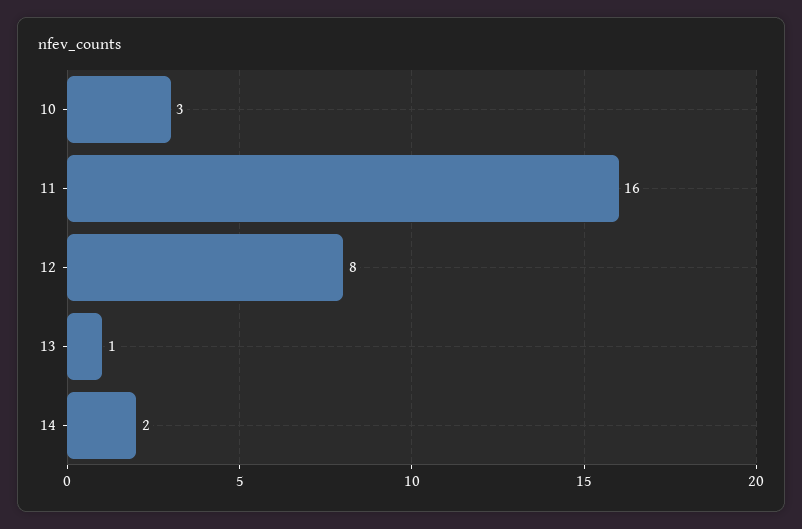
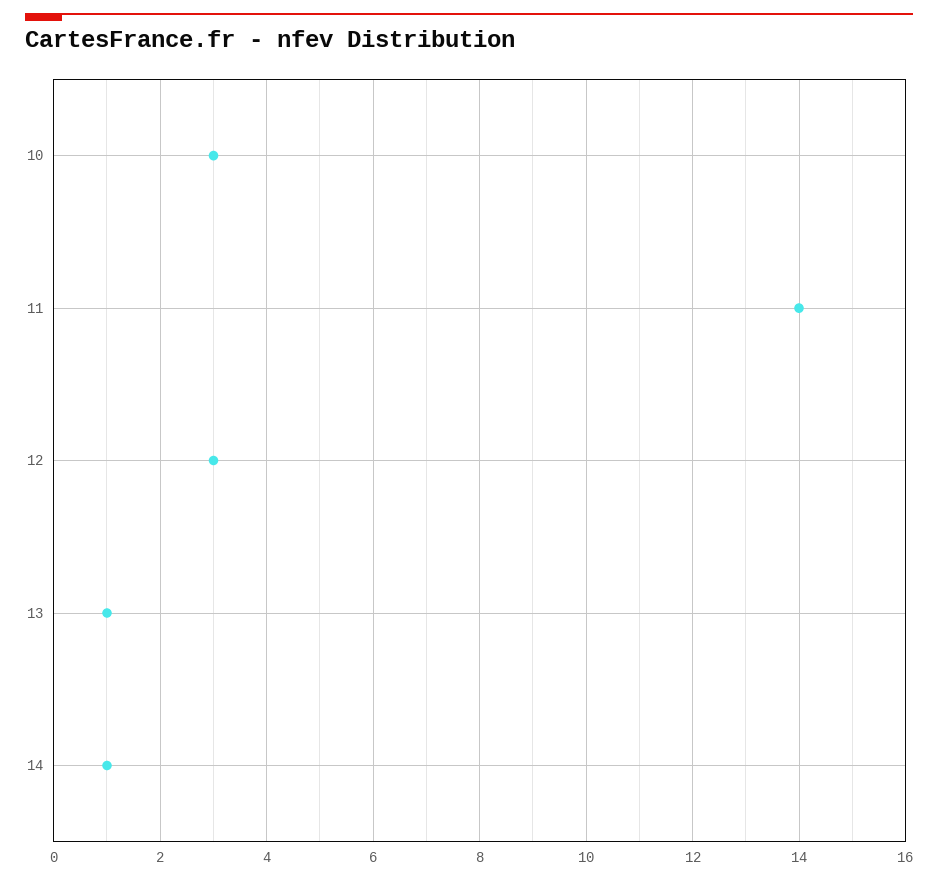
  {
    "10": 3,
-   "11": 16,
+   "11": 14,
-   "12": 8,
+   "12": 3,
    "13": 1,
-   "14": 2
+   "14": 1
  }

